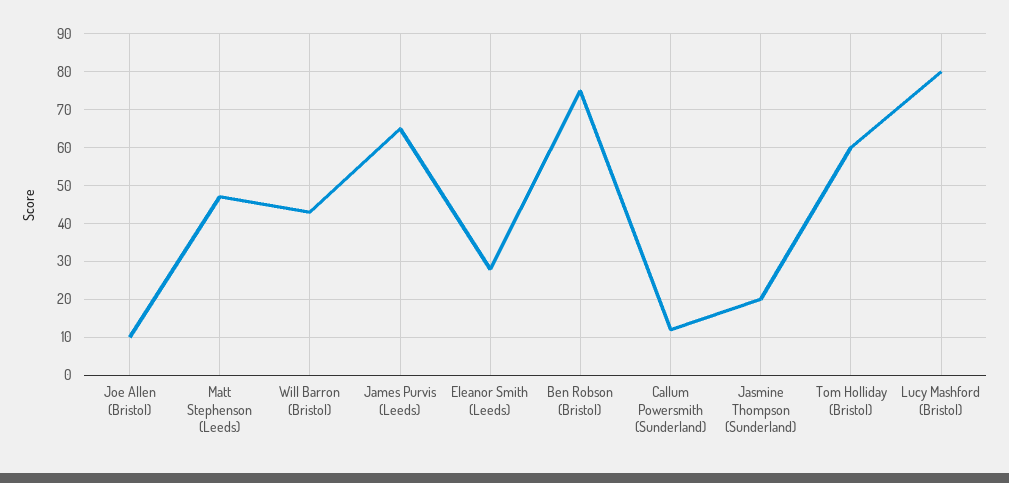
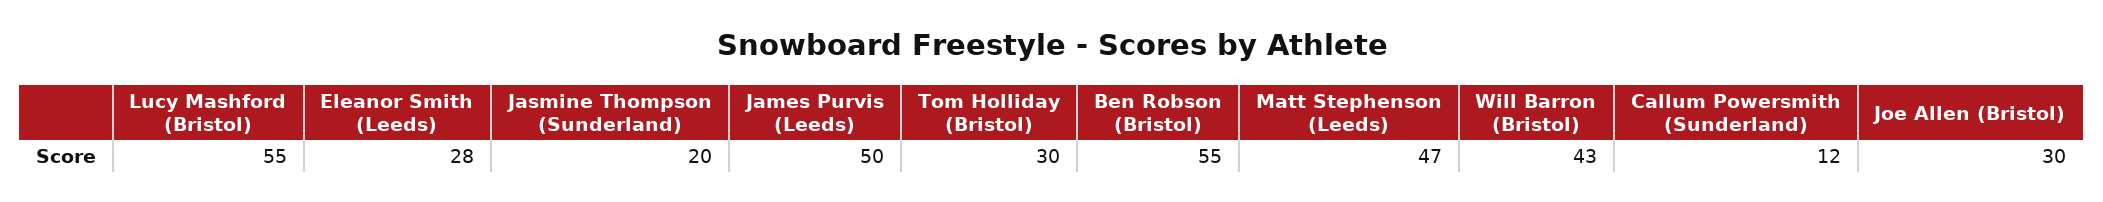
  {
-   "Joe Allen (Bristol)": 10,
+   "Joe Allen (Bristol)": 30,
    "Matt Stephenson (Leeds)": 47,
    "Will Barron (Bristol)": 43,
-   "James Purvis (Leeds)": 65,
+   "James Purvis (Leeds)": 50,
    "Eleanor Smith (Leeds)": 28,
-   "Ben Robson (Bristol)": 75,
+   "Ben Robson (Bristol)": 55,
    "Callum Powersmith (Sunderland)": 12,
    "Jasmine Thompson (Sunderland)": 20,
-   "Tom Holliday (Bristol)": 60,
+   "Tom Holliday (Bristol)": 30,
-   "Lucy Mashford (Bristol)": 80
+   "Lucy Mashford (Bristol)": 55
  }

